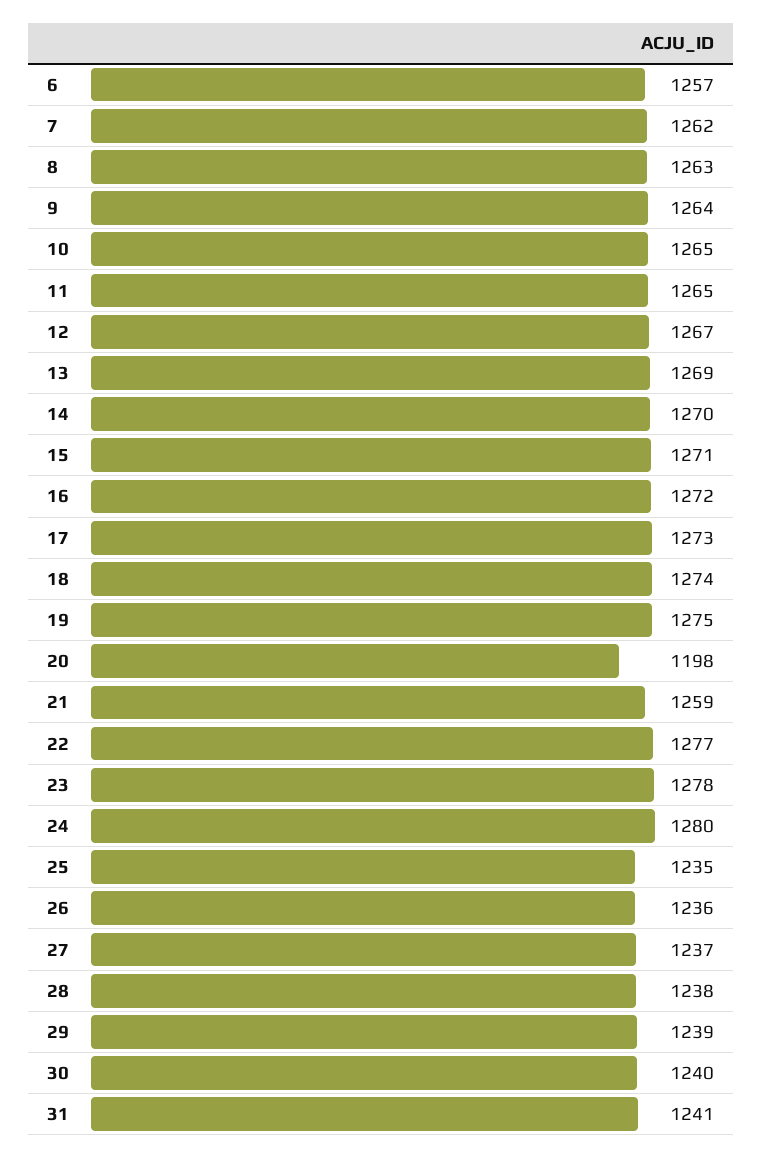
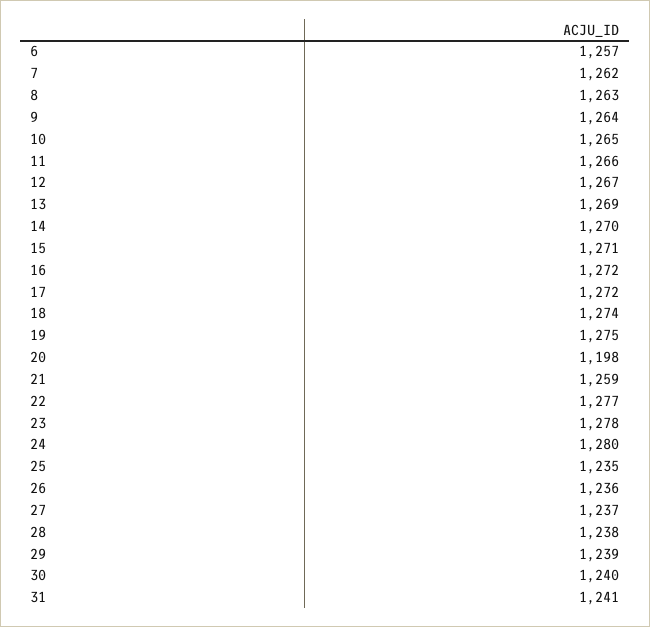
  {
    "6": 1257,
    "7": 1262,
    "8": 1263,
    "9": 1264,
    "10": 1265,
-   "11": 1265,
+   "11": 1266,
    "12": 1267,
    "13": 1269,
    "14": 1270,
    "15": 1271,
    "16": 1272,
-   "17": 1273,
+   "17": 1272,
    "18": 1274,
    "19": 1275,
    "20": 1198,
    "21": 1259,
    "22": 1277,
    "23": 1278,
    "24": 1280,
    "25": 1235,
    "26": 1236,
    "27": 1237,
    "28": 1238,
    "29": 1239,
    "30": 1240,
    "31": 1241
  }

